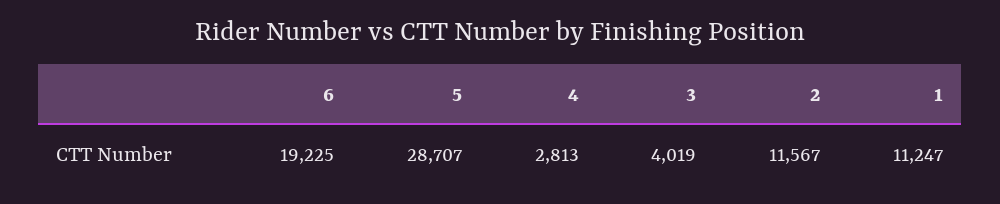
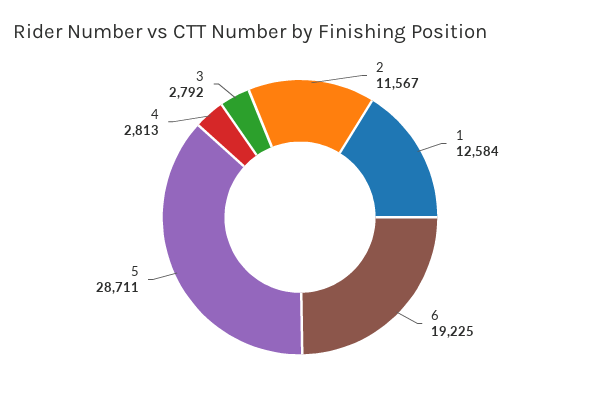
  {
    "6": 19225,
-   "5": 28707,
+   "5": 28711,
    "4": 2813,
-   "3": 4019,
+   "3": 2792,
    "2": 11567,
-   "1": 11247
+   "1": 12584
  }

